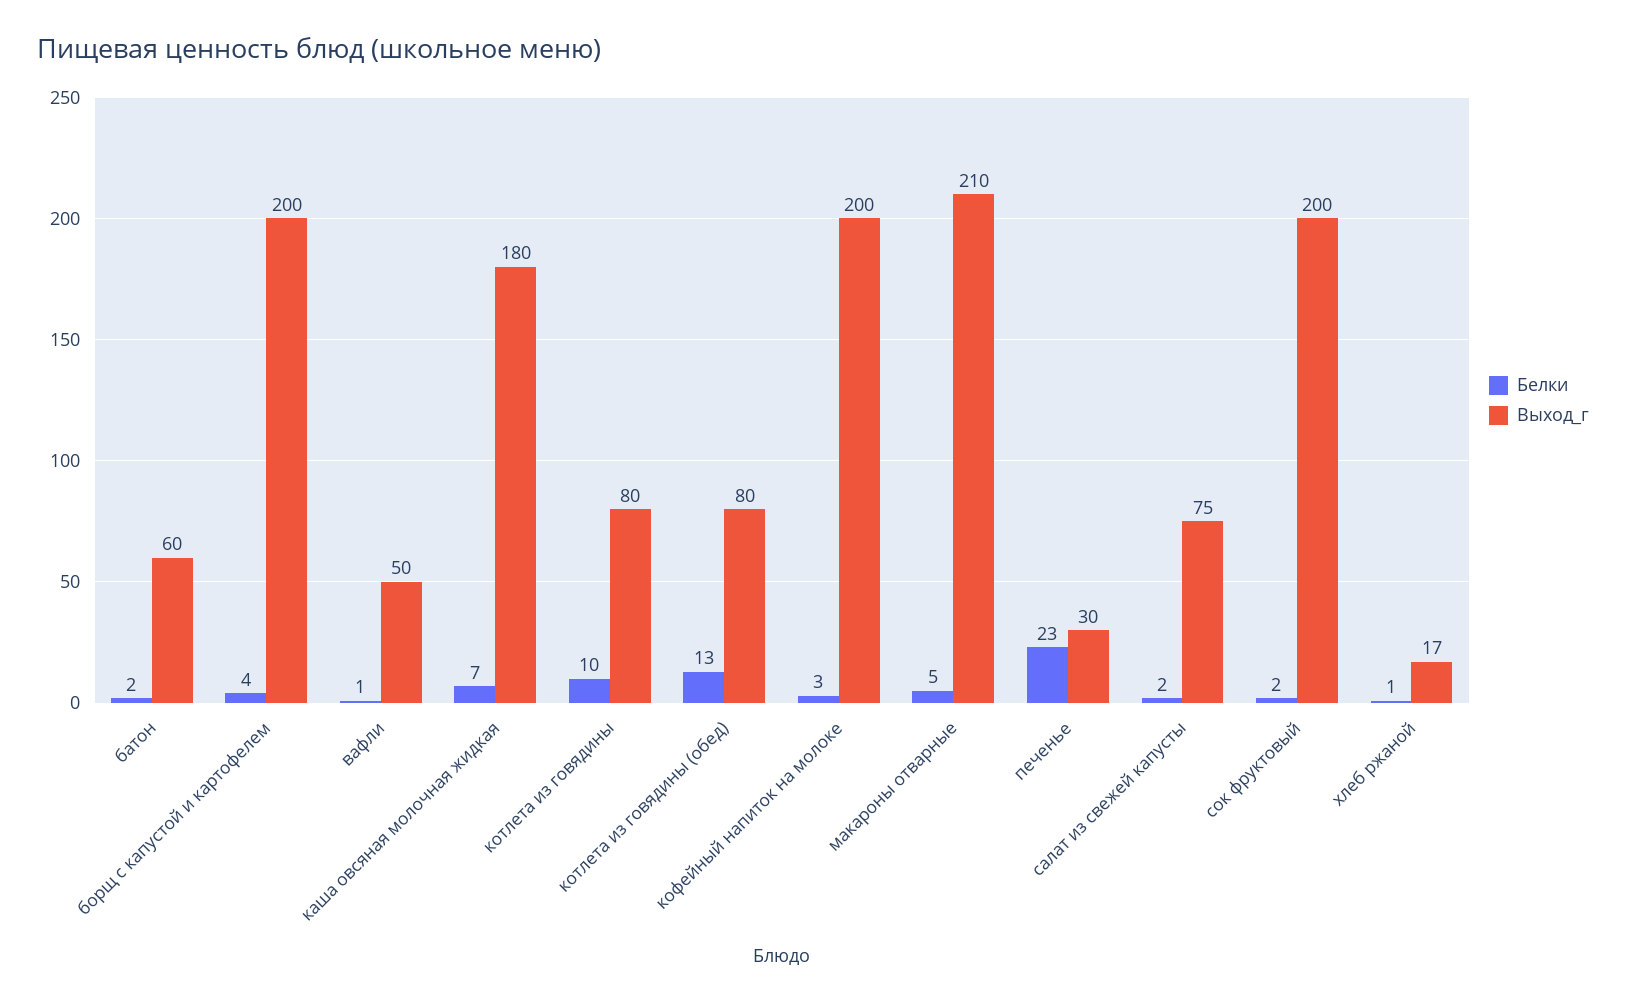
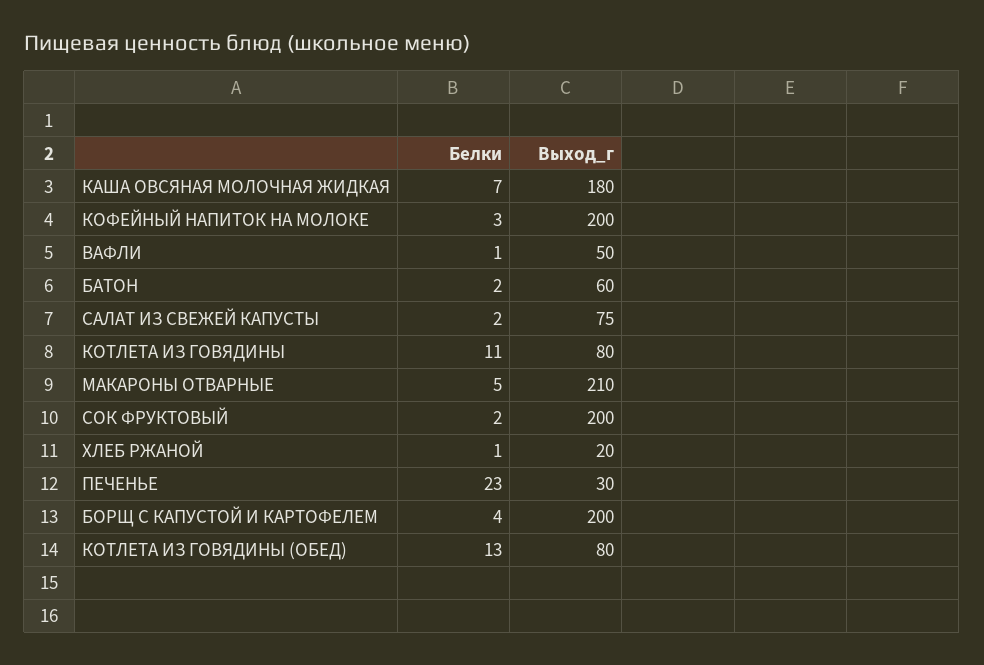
  {
    "Белки": {
      "батон": 2,
      "борщ с капустой и картофелем": 4,
      "вафли": 1,
      "каша овсяная молочная жидкая": 7,
-     "котлета из говядины": 10,
+     "котлета из говядины": 11,
      "котлета из говядины (обед)": 13,
      "кофейный напиток на молоке": 3,
      "макароны отварные": 5,
      "печенье": 23,
      "салат из свежей капусты": 2,
      "сок фруктовый": 2,
      "хлеб ржаной": 1
    },
    "Выход_г": {
      "батон": 60,
      "борщ с капустой и картофелем": 200,
      "вафли": 50,
      "каша овсяная молочная жидкая": 180,
      "котлета из говядины": 80,
      "котлета из говядины (обед)": 80,
      "кофейный напиток на молоке": 200,
      "макароны отварные": 210,
      "печенье": 30,
      "салат из свежей капусты": 75,
      "сок фруктовый": 200,
-     "хлеб ржаной": 17
+     "хлеб ржаной": 20
    }
  }

